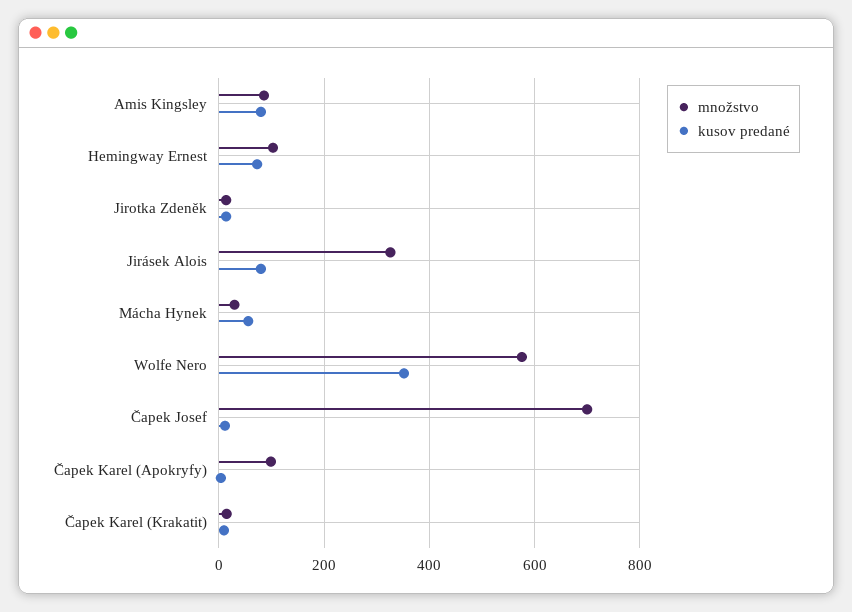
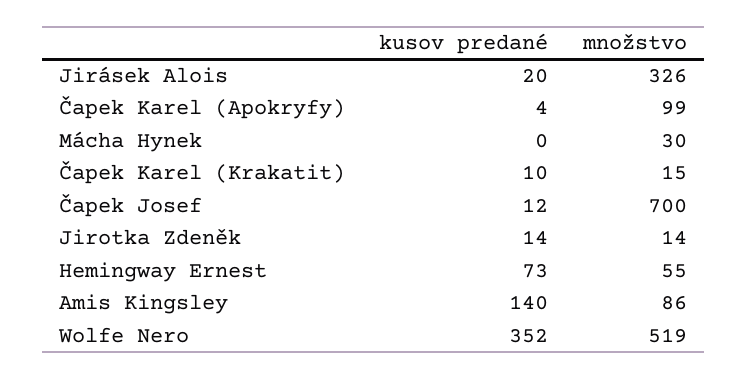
  {
    "množstvo": {
      "Amis Kingsley": 86,
-     "Hemingway Ernest": 100,
+     "Hemingway Ernest": 55,
      "Jirotka Zdeněk": 14,
      "Jirásek Alois": 326,
      "Mácha Hynek": 30,
-     "Wolfe Nero": 580,
+     "Wolfe Nero": 519,
      "Čapek Josef": 700,
      "Čapek Karel (Apokryfy)": 99,
      "Čapek Karel (Krakatit)": 15
    },
    "kusov predané": {
-     "Amis Kingsley": 80,
+     "Amis Kingsley": 140,
      "Hemingway Ernest": 73,
      "Jirotka Zdeněk": 14,
-     "Jirásek Alois": 80,
+     "Jirásek Alois": 20,
-     "Mácha Hynek": 60,
+     "Mácha Hynek": 0,
      "Wolfe Nero": 352,
      "Čapek Josef": 12,
      "Čapek Karel (Apokryfy)": 4,
      "Čapek Karel (Krakatit)": 10
    }
  }

